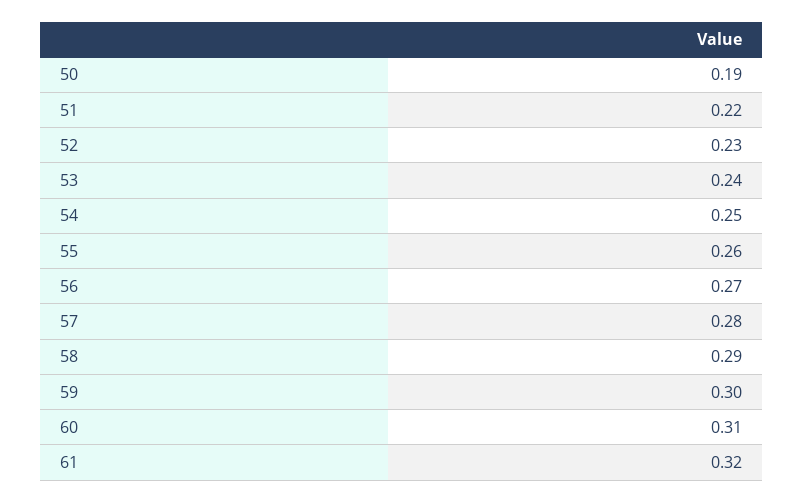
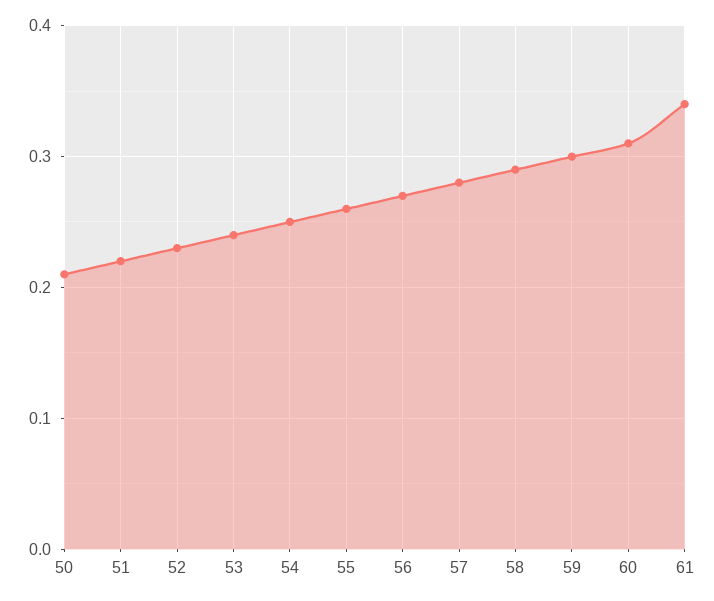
  {
-   "50": 0.19,
+   "50": 0.21,
    "51": 0.22,
    "52": 0.23,
    "53": 0.24,
    "54": 0.25,
    "55": 0.26,
    "56": 0.27,
    "57": 0.28,
    "58": 0.29,
    "59": 0.3,
    "60": 0.31,
-   "61": 0.32
+   "61": 0.34
  }

